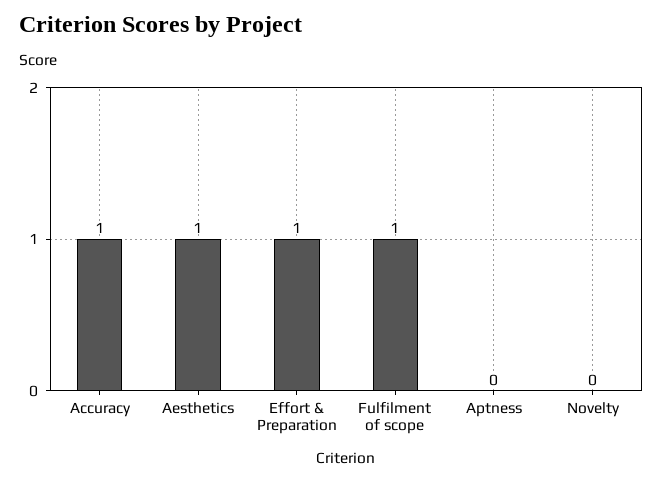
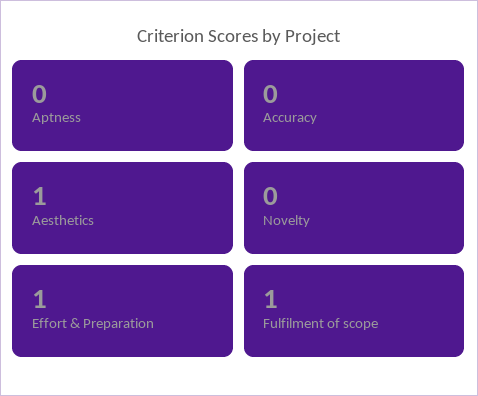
  {
-   "Accuracy": 1,
+   "Accuracy": 0,
    "Aesthetics": 1,
    "Effort & Preparation": 1,
    "Fulfilment of scope": 1,
    "Aptness": 0,
    "Novelty": 0
  }

